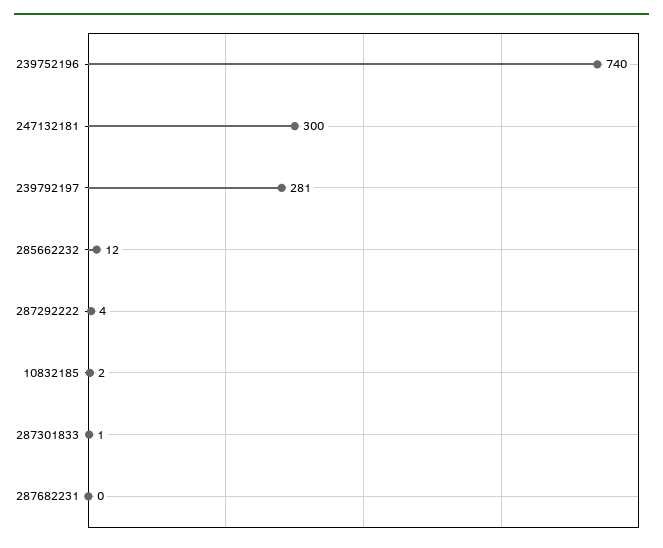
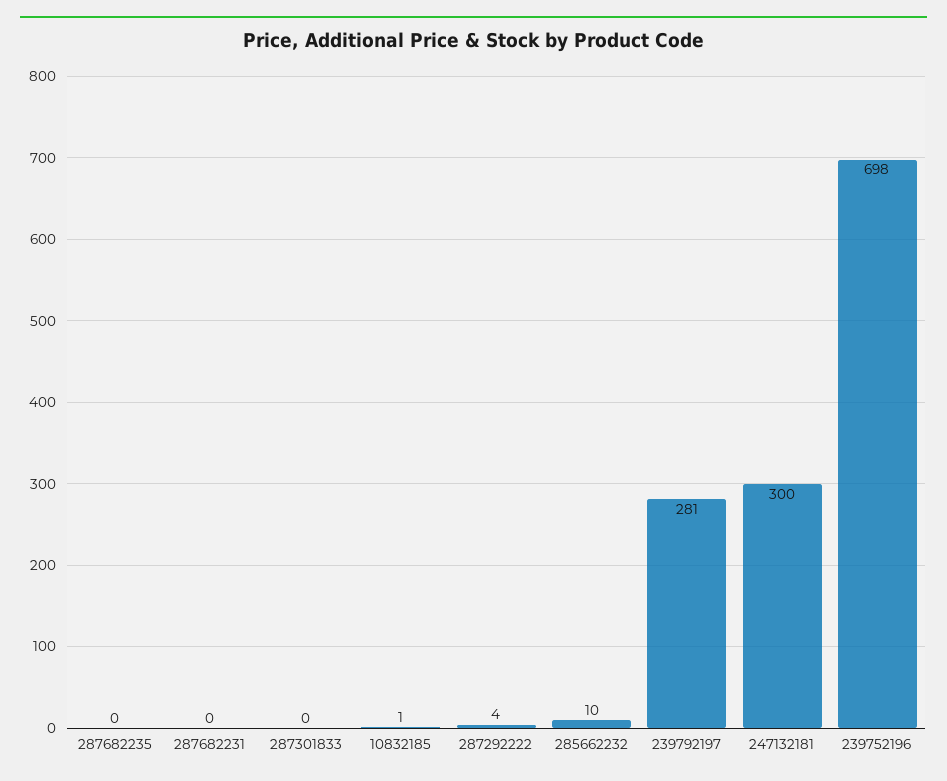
  {
-   "239752196": 740,
+   "239752196": 698,
    "247132181": 300,
    "239792197": 281,
-   "285662232": 12,
+   "285662232": 10,
    "287292222": 4,
-   "10832185": 2,
+   "10832185": 1,
-   "287301833": 1,
+   "287301833": 0,
-   "287682231": 0
+   "287682231": 0,
+   "287682235": 0
  }

